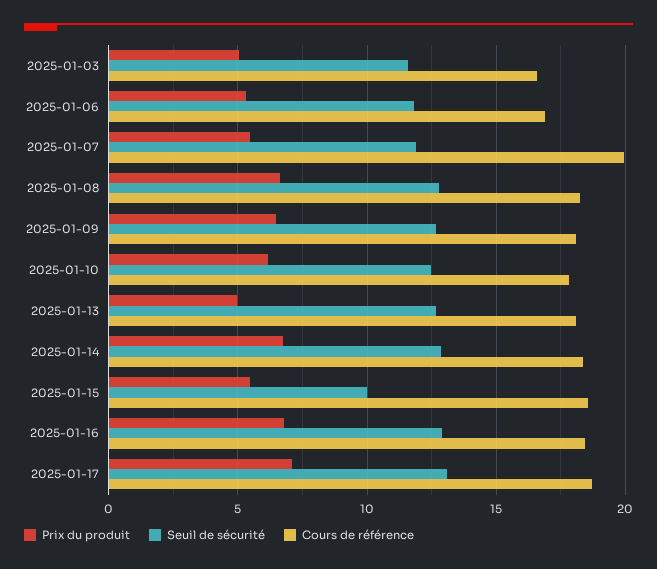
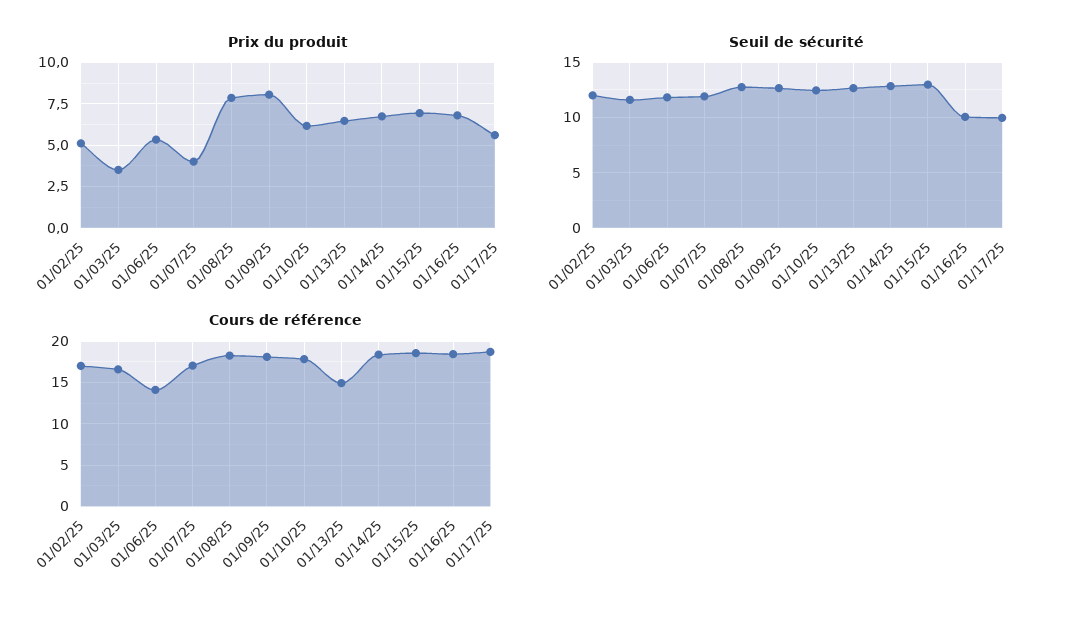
  {
    "Prix du produit": {
-     "2025-01-03": 5,
+     "2025-01-03": 3.5,
      "2025-01-06": 5.5,
-     "2025-01-07": 5.5,
+     "2025-01-07": 4,
-     "2025-01-08": 6.5,
+     "2025-01-08": 8,
-     "2025-01-09": 6.5,
+     "2025-01-09": 8,
      "2025-01-10": 6,
-     "2025-01-13": 5,
+     "2025-01-13": 6.5,
      "2025-01-14": 6.5,
-     "2025-01-15": 5.5,
+     "2025-01-15": 7,
      "2025-01-16": 7,
-     "2025-01-17": 7
+     "2025-01-17": 5.5,
+     "01/02/25": 5
    },
    "Seuil de sécurité": {
      "2025-01-03": 11.5,
      "2025-01-06": 12,
      "2025-01-07": 12,
      "2025-01-08": 13,
      "2025-01-09": 12.5,
      "2025-01-10": 12.5,
      "2025-01-13": 12.5,
      "2025-01-14": 13,
-     "2025-01-15": 10,
+     "2025-01-15": 13,
-     "2025-01-16": 13,
+     "2025-01-16": 10,
-     "2025-01-17": 13
+     "2025-01-17": 10,
+     "01/02/25": 12
    },
    "Cours de référence": {
      "2025-01-03": 16.5,
-     "2025-01-06": 17,
+     "2025-01-06": 14,
-     "2025-01-07": 20,
+     "2025-01-07": 17,
      "2025-01-08": 18,
      "2025-01-09": 18,
      "2025-01-10": 18,
-     "2025-01-13": 18,
+     "2025-01-13": 15,
      "2025-01-14": 18.5,
      "2025-01-15": 18.5,
      "2025-01-16": 18.5,
-     "2025-01-17": 18.5
+     "2025-01-17": 18.5,
+     "01/02/25": 17
    }
  }

